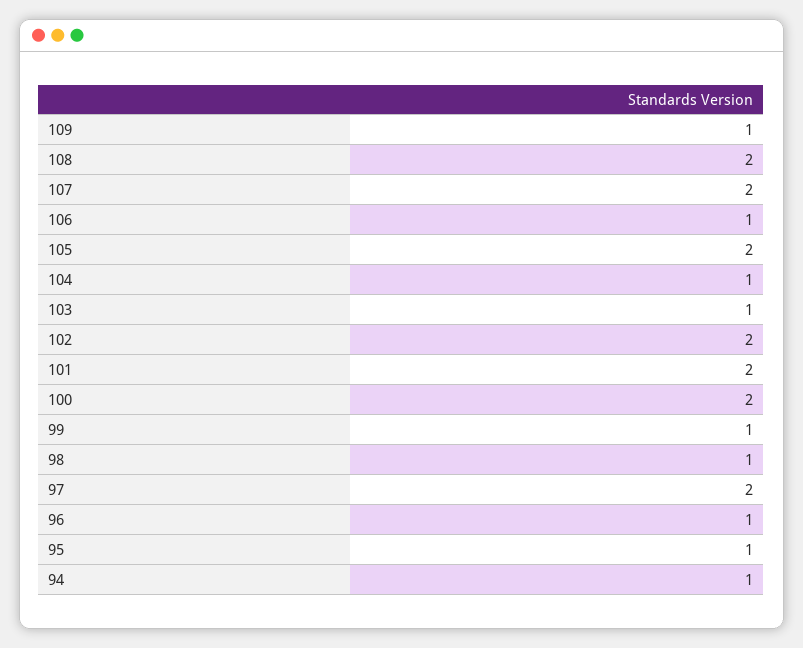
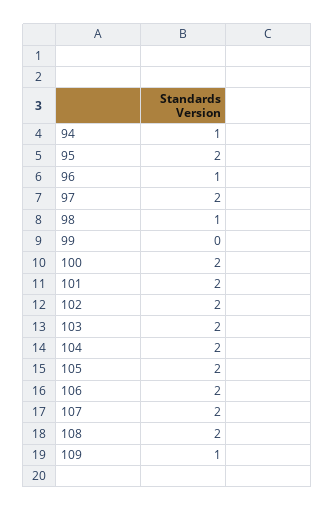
  {
    "109": 1,
    "108": 2,
    "107": 2,
-   "106": 1,
+   "106": 2,
    "105": 2,
-   "104": 1,
+   "104": 2,
-   "103": 1,
+   "103": 2,
    "102": 2,
    "101": 2,
    "100": 2,
-   "99": 1,
+   "99": 0,
    "98": 1,
    "97": 2,
    "96": 1,
-   "95": 1,
+   "95": 2,
    "94": 1
  }

